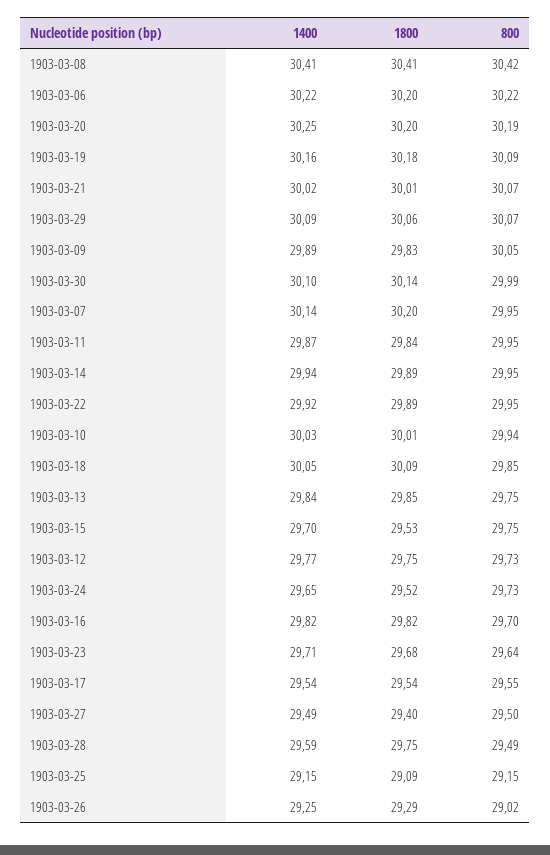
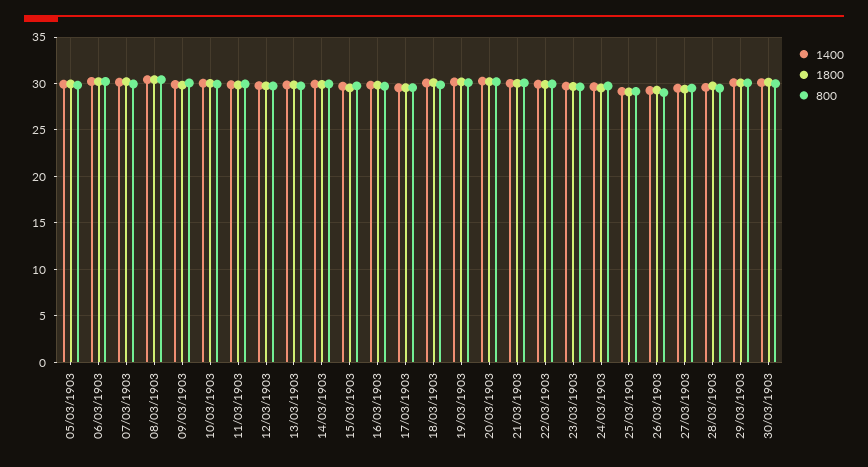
  {
    "1400": {
      "1903-03-08": 30.41,
      "1903-03-06": 30.22,
      "1903-03-20": 30.25,
      "1903-03-19": 30.16,
      "1903-03-21": 30.02,
      "1903-03-29": 30.09,
      "1903-03-09": 29.89,
      "1903-03-30": 30.1,
      "1903-03-07": 30.14,
      "1903-03-11": 29.87,
      "1903-03-14": 29.94,
      "1903-03-22": 29.92,
      "1903-03-10": 30.03,
      "1903-03-18": 30.05,
      "1903-03-13": 29.84,
      "1903-03-15": 29.7,
      "1903-03-12": 29.77,
      "1903-03-24": 29.65,
      "1903-03-16": 29.82,
      "1903-03-23": 29.71,
      "1903-03-17": 29.54,
      "1903-03-27": 29.49,
      "1903-03-28": 29.59,
      "1903-03-25": 29.15,
-     "1903-03-26": 29.25
+     "1903-03-26": 29.25,
+     "05/03/1903": 30
    },
    "1800": {
      "1903-03-08": 30.41,
      "1903-03-06": 30.2,
      "1903-03-20": 30.2,
      "1903-03-19": 30.18,
      "1903-03-21": 30.01,
      "1903-03-29": 30.06,
      "1903-03-09": 29.83,
      "1903-03-30": 30.14,
      "1903-03-07": 30.2,
      "1903-03-11": 29.84,
      "1903-03-14": 29.89,
      "1903-03-22": 29.89,
      "1903-03-10": 30.01,
      "1903-03-18": 30.09,
      "1903-03-13": 29.85,
      "1903-03-15": 29.53,
      "1903-03-12": 29.75,
      "1903-03-24": 29.52,
      "1903-03-16": 29.82,
      "1903-03-23": 29.68,
      "1903-03-17": 29.54,
      "1903-03-27": 29.4,
      "1903-03-28": 29.75,
      "1903-03-25": 29.09,
-     "1903-03-26": 29.29
+     "1903-03-26": 29.29,
+     "05/03/1903": 30
    },
    "800": {
      "1903-03-08": 30.42,
      "1903-03-06": 30.22,
      "1903-03-20": 30.19,
      "1903-03-19": 30.09,
      "1903-03-21": 30.07,
      "1903-03-29": 30.07,
      "1903-03-09": 30.05,
      "1903-03-30": 29.99,
      "1903-03-07": 29.95,
      "1903-03-11": 29.95,
      "1903-03-14": 29.95,
      "1903-03-22": 29.95,
      "1903-03-10": 29.94,
      "1903-03-18": 29.85,
      "1903-03-13": 29.75,
      "1903-03-15": 29.75,
      "1903-03-12": 29.73,
      "1903-03-24": 29.73,
      "1903-03-16": 29.7,
      "1903-03-23": 29.64,
      "1903-03-17": 29.55,
      "1903-03-27": 29.5,
      "1903-03-28": 29.49,
      "1903-03-25": 29.15,
-     "1903-03-26": 29.02
+     "1903-03-26": 29.02,
+     "05/03/1903": 30
    }
  }

